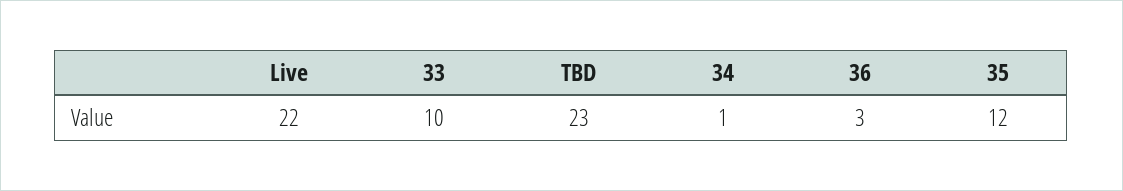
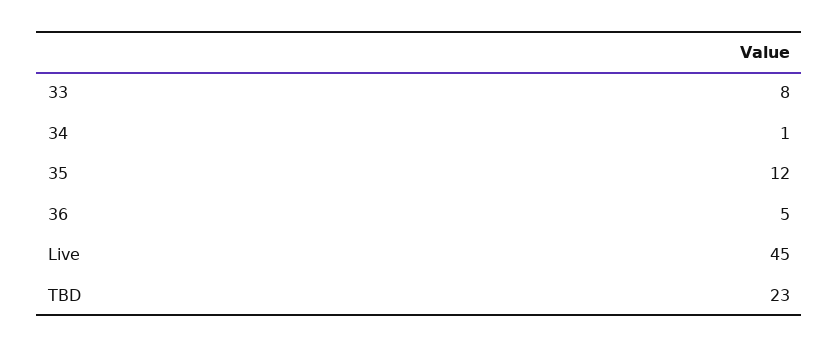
  {
-   "Live": 22,
+   "Live": 45,
-   "33": 10,
+   "33": 8,
    "TBD": 23,
    "34": 1,
-   "36": 3,
+   "36": 5,
    "35": 12
  }

